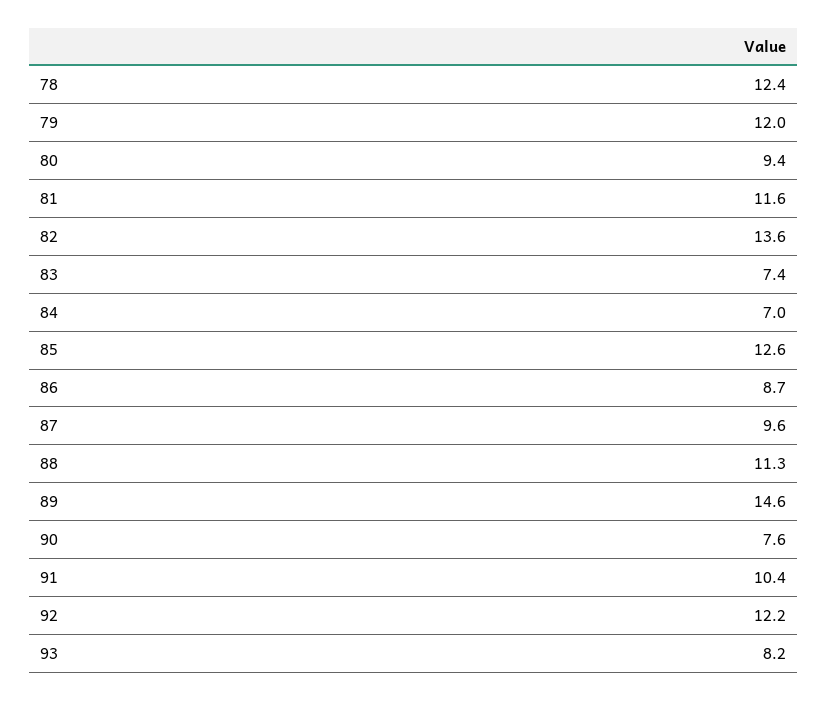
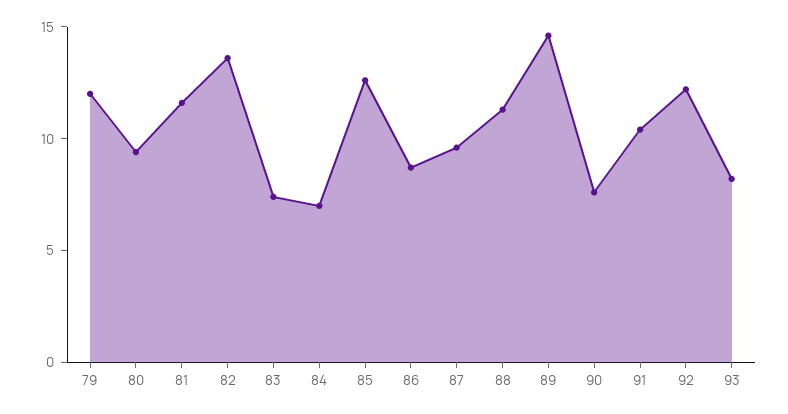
  {
-   "78": 12.4,
    "79": 12,
    "80": 9.4,
    "81": 11.6,
    "82": 13.6,
    "83": 7.4,
    "84": 7,
    "85": 12.6,
    "86": 8.7,
    "87": 9.6,
    "88": 11.3,
    "89": 14.6,
    "90": 7.6,
    "91": 10.4,
    "92": 12.2,
    "93": 8.2
  }

